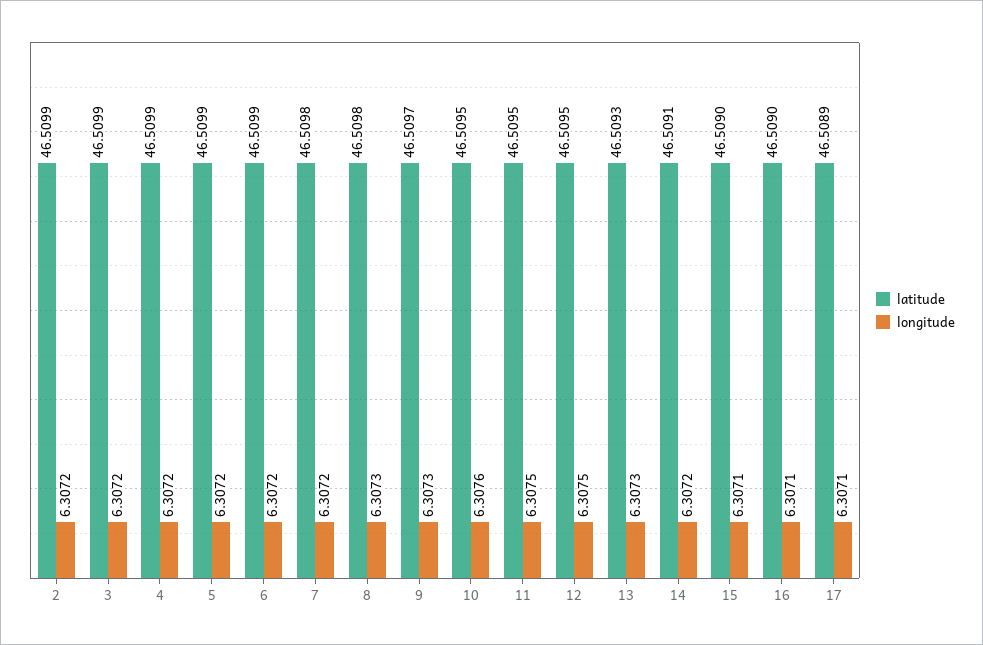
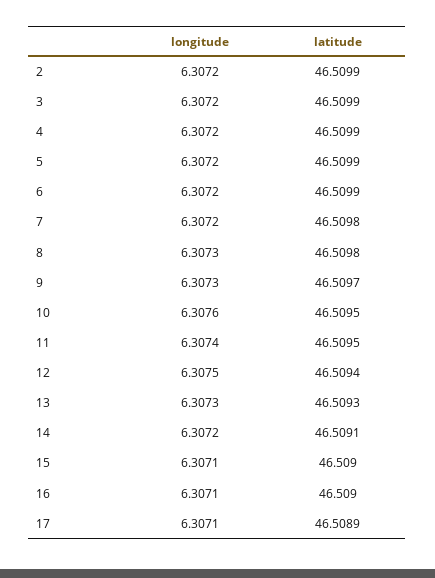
  {
    "latitude": {
      "2": 46.5099,
      "3": 46.5099,
      "4": 46.5099,
      "5": 46.5099,
      "6": 46.5099,
      "7": 46.5098,
      "8": 46.5098,
      "9": 46.5097,
      "10": 46.5095,
      "11": 46.5095,
-     "12": 46.5095,
+     "12": 46.5094,
      "13": 46.5093,
      "14": 46.5091,
      "15": 46.509,
      "16": 46.509,
      "17": 46.5089
    },
    "longitude": {
      "2": 6.3072,
      "3": 6.3072,
      "4": 6.3072,
      "5": 6.3072,
      "6": 6.3072,
      "7": 6.3072,
      "8": 6.3073,
      "9": 6.3073,
      "10": 6.3076,
-     "11": 6.3075,
+     "11": 6.3074,
      "12": 6.3075,
      "13": 6.3073,
      "14": 6.3072,
      "15": 6.3071,
      "16": 6.3071,
      "17": 6.3071
    }
  }

